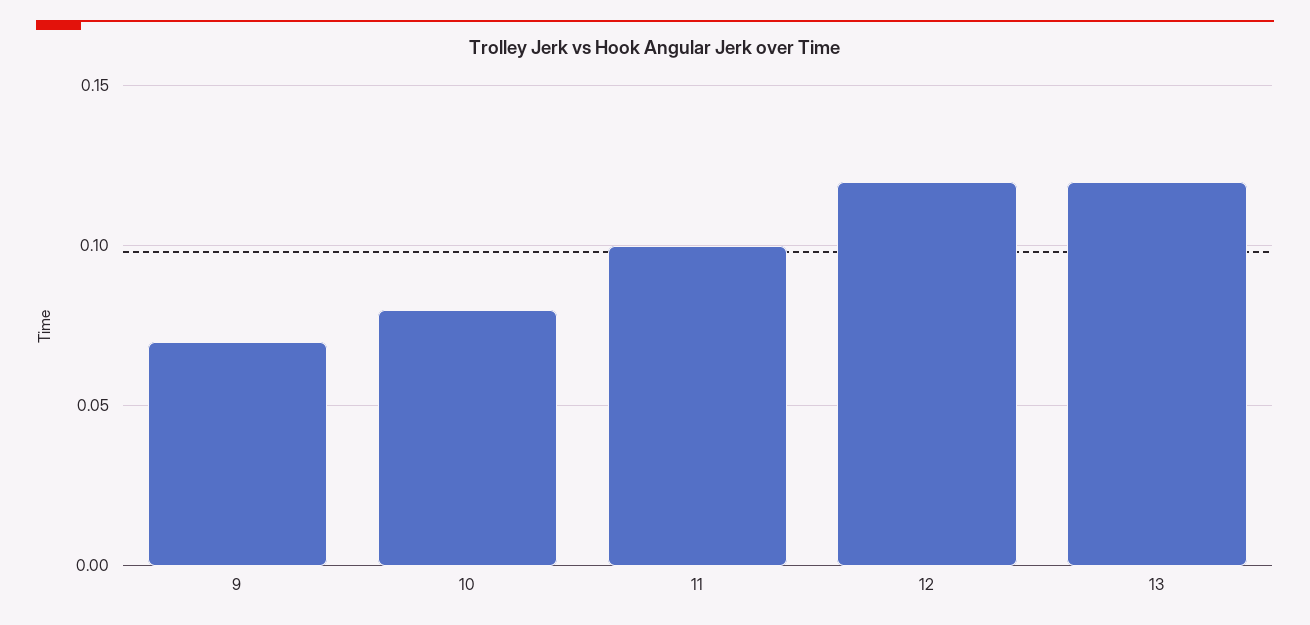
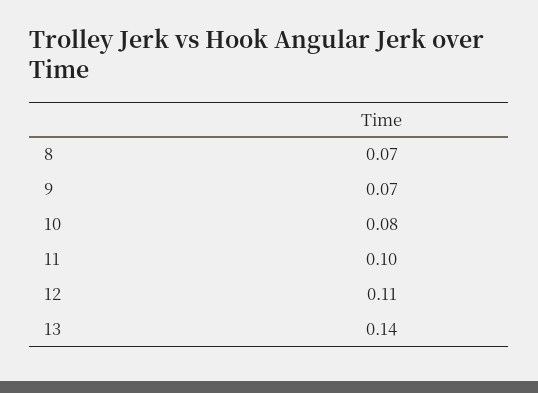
  {
    "9": 0.07,
    "10": 0.08,
    "11": 0.1,
-   "12": 0.12,
+   "12": 0.11,
-   "13": 0.12
+   "13": 0.14,
+   "8": 0.07
  }

